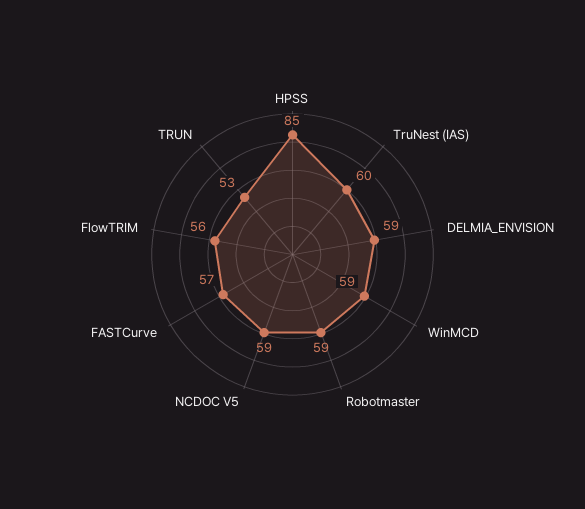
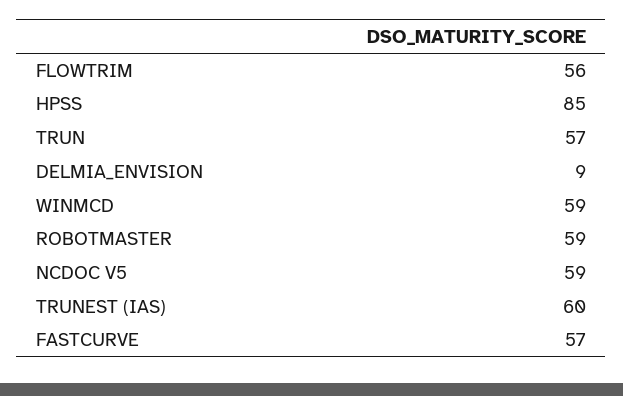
  {
    "HPSS": 85,
    "TruNest (IAS)": 60,
-   "DELMIA_ENVISION": 59,
+   "DELMIA_ENVISION": 9,
    "WinMCD": 59,
    "Robotmaster": 59,
    "NCDOC V5": 59,
    "FASTCurve": 57,
    "FlowTRIM": 56,
-   "TRUN": 53
+   "TRUN": 57
  }

